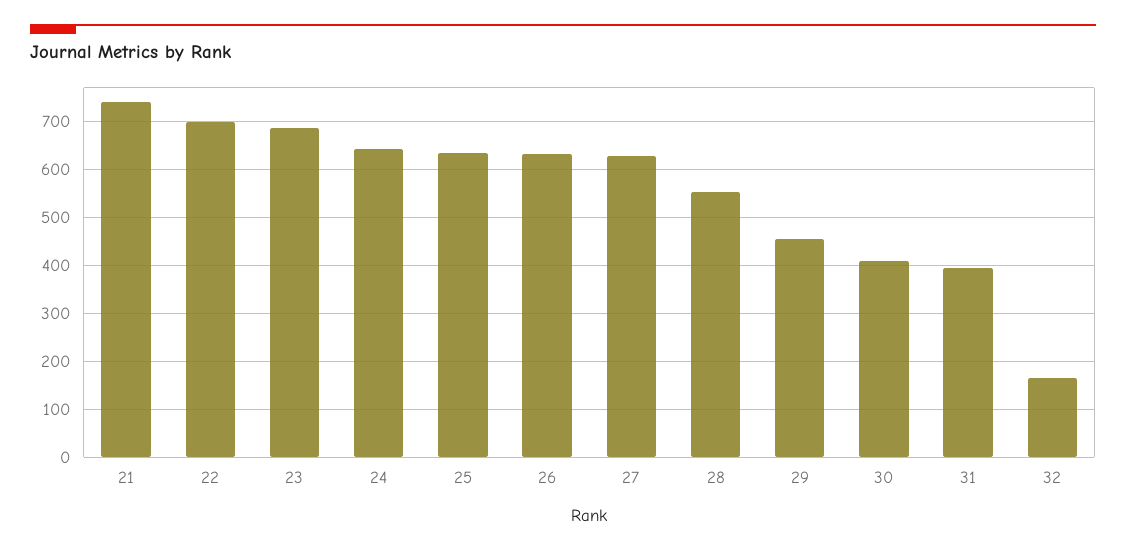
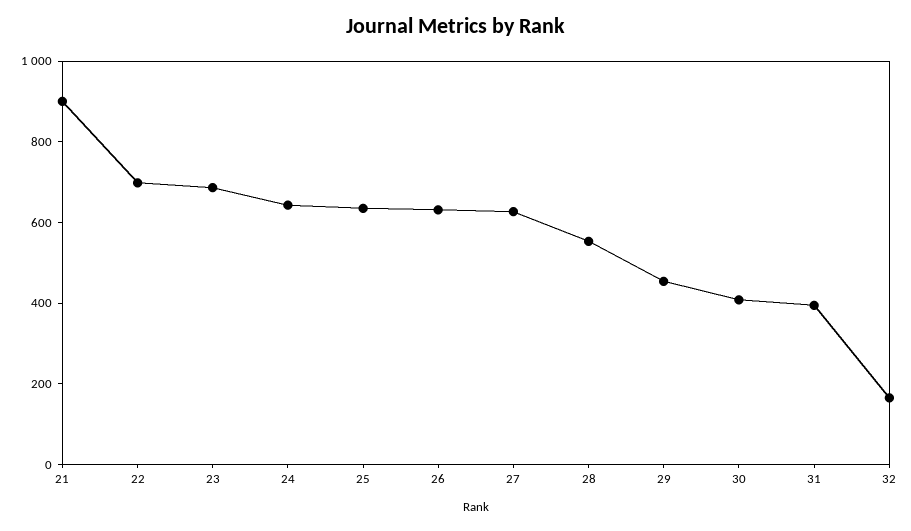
  {
-   "21": 740,
+   "21": 900,
    "22": 700,
    "23": 680,
    "24": 640,
    "25": 640,
    "26": 640,
    "27": 620,
    "28": 560,
    "29": 460,
    "30": 400,
    "31": 400,
    "32": 160
  }

